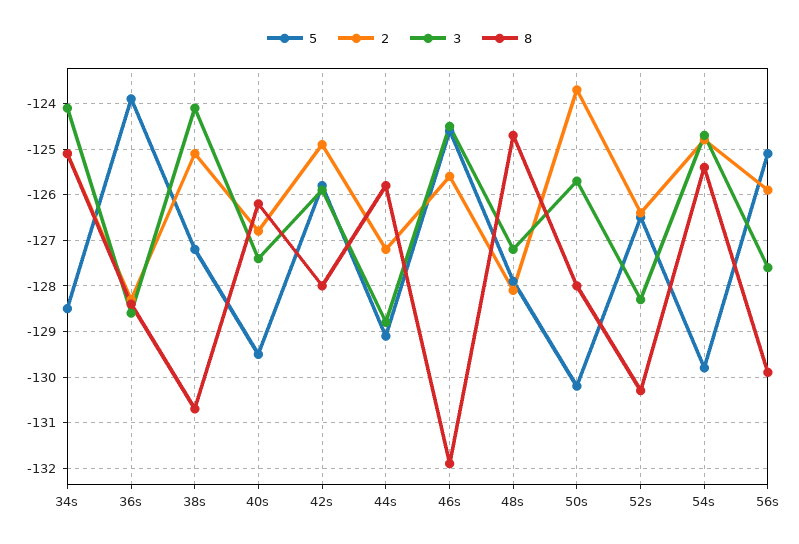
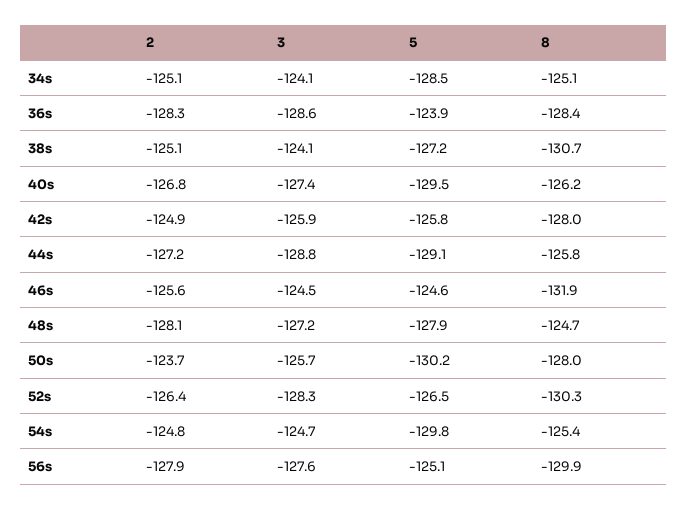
  {
    "5": {
      "34s": -128.5,
      "36s": -123.9,
      "38s": -127.2,
      "40s": -129.5,
      "42s": -125.8,
      "44s": -129.1,
      "46s": -124.6,
      "48s": -127.9,
      "50s": -130.2,
      "52s": -126.5,
      "54s": -129.8,
      "56s": -125.1
    },
    "2": {
      "34s": -125.1,
      "36s": -128.3,
      "38s": -125.1,
      "40s": -126.8,
      "42s": -124.9,
      "44s": -127.2,
      "46s": -125.6,
      "48s": -128.1,
      "50s": -123.7,
      "52s": -126.4,
      "54s": -124.8,
-     "56s": -126
+     "56s": -127.9
    },
    "3": {
      "34s": -124.1,
      "36s": -128.6,
      "38s": -124.1,
      "40s": -127.4,
      "42s": -125.9,
      "44s": -128.8,
      "46s": -124.5,
      "48s": -127.2,
      "50s": -125.7,
      "52s": -128.3,
      "54s": -124.7,
      "56s": -127.6
    },
    "8": {
      "34s": -125.1,
      "36s": -128.4,
      "38s": -130.7,
      "40s": -126.2,
      "42s": -128,
      "44s": -125.8,
      "46s": -131.9,
      "48s": -124.7,
      "50s": -128,
      "52s": -130.3,
      "54s": -125.4,
      "56s": -129.9
    }
  }

